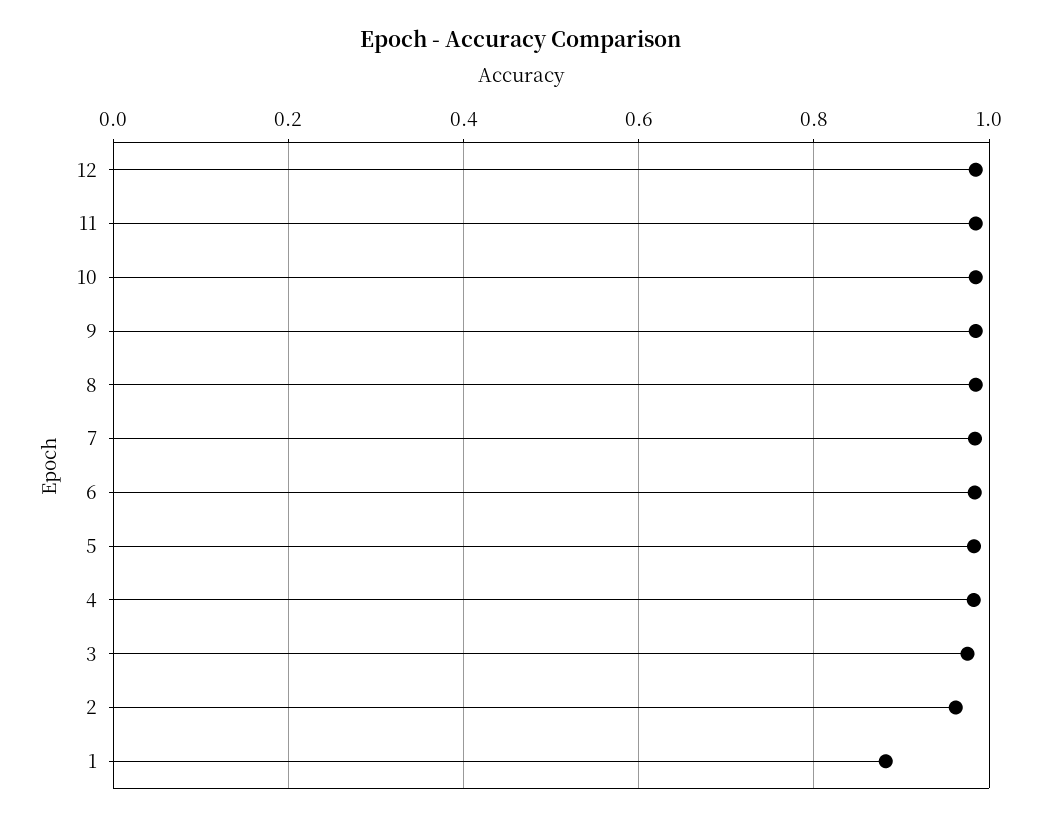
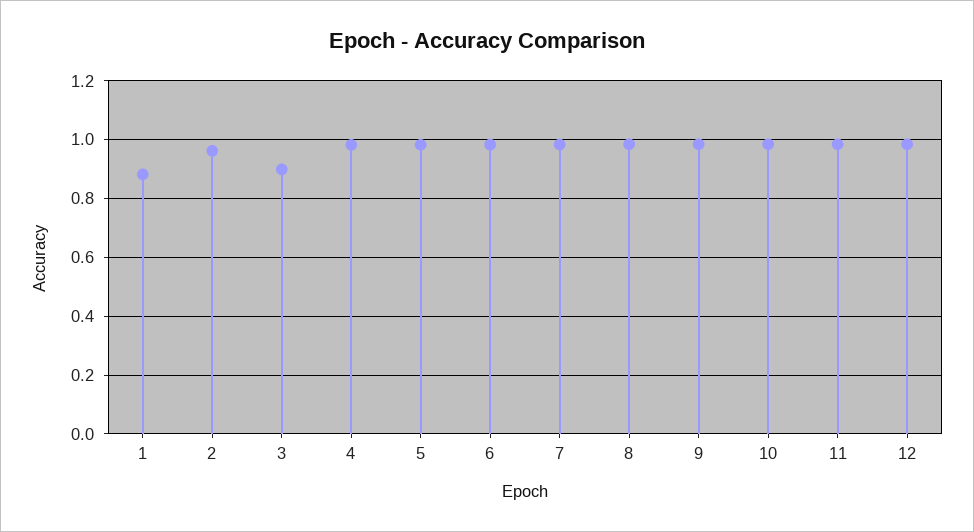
  {
    "12": 0.98,
    "11": 0.98,
    "10": 0.98,
    "9": 0.98,
    "8": 0.98,
    "7": 0.98,
    "6": 0.98,
    "5": 0.98,
    "4": 0.98,
-   "3": 0.98,
+   "3": 0.9,
    "2": 0.96,
    "1": 0.88
  }

